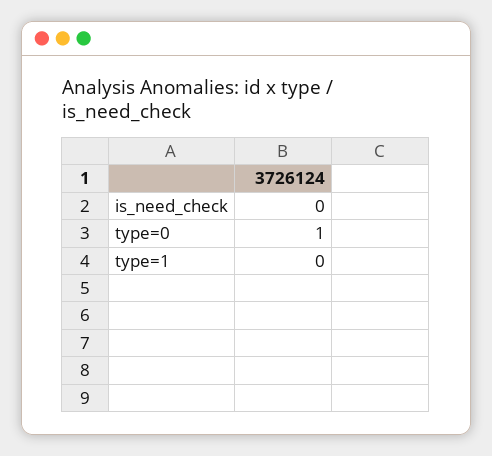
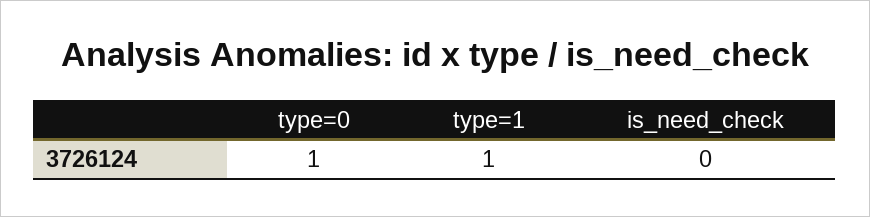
  {
    "is_need_check": 0,
    "type=0": 1,
-   "type=1": 0
+   "type=1": 1
  }

